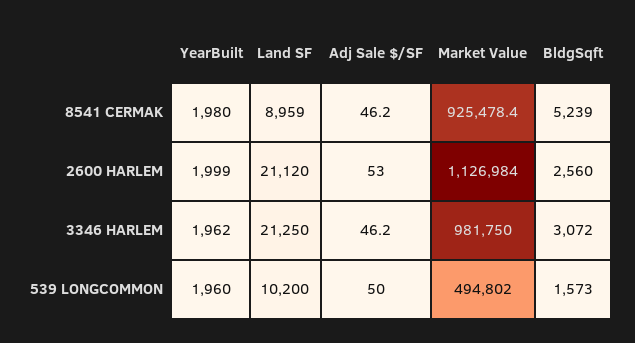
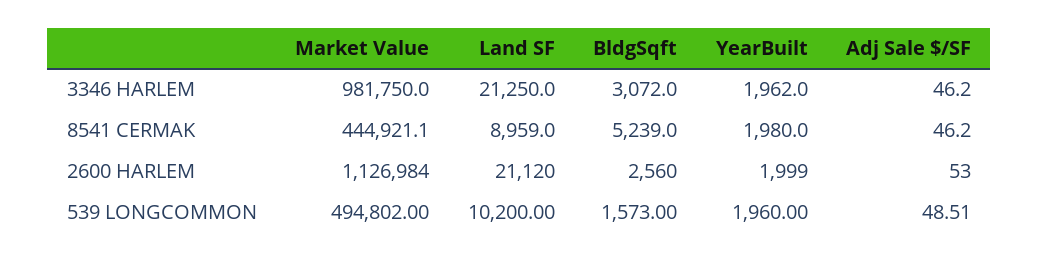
  {
    "YearBuilt": {
      "8541 CERMAK": 1980,
      "2600 HARLEM": 1999,
      "3346 HARLEM": 1962,
      "539 LONGCOMMON": 1960
    },
    "Land SF": {
      "8541 CERMAK": 8959,
      "2600 HARLEM": 21120,
      "3346 HARLEM": 21250,
      "539 LONGCOMMON": 10200
    },
    "Adj Sale $/SF": {
      "8541 CERMAK": 46.2,
      "2600 HARLEM": 53,
      "3346 HARLEM": 46.2,
-     "539 LONGCOMMON": 50
+     "539 LONGCOMMON": 48.51
    },
    "Market Value": {
-     "8541 CERMAK": 925478.4,
+     "8541 CERMAK": 444921.1,
      "2600 HARLEM": 1126984,
      "3346 HARLEM": 981750,
      "539 LONGCOMMON": 494802
    },
    "BldgSqft": {
      "8541 CERMAK": 5239,
      "2600 HARLEM": 2560,
      "3346 HARLEM": 3072,
      "539 LONGCOMMON": 1573
    }
  }

